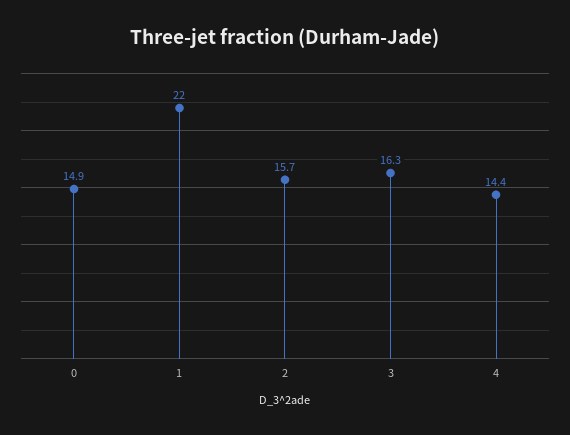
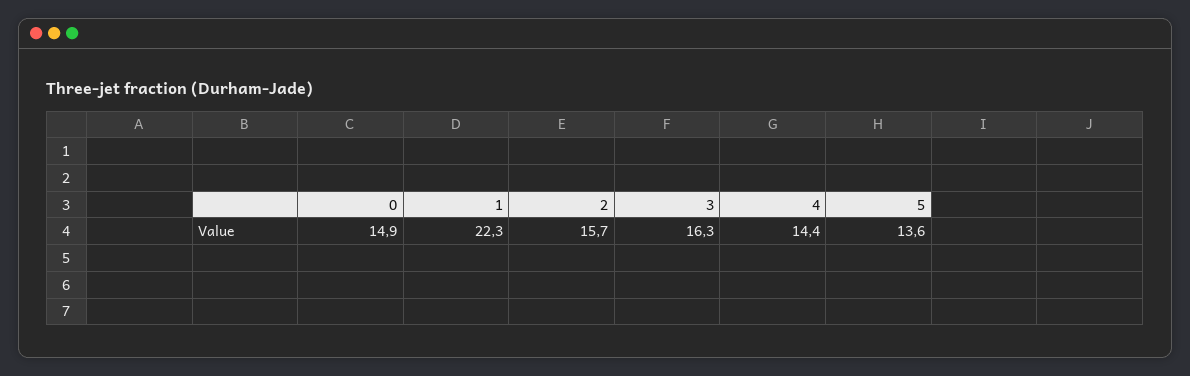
  {
    "0": 14.9,
-   "1": 22,
+   "1": 22.3,
    "2": 15.7,
    "3": 16.3,
-   "4": 14.4
+   "4": 14.4,
+   "5": 13.6
  }

